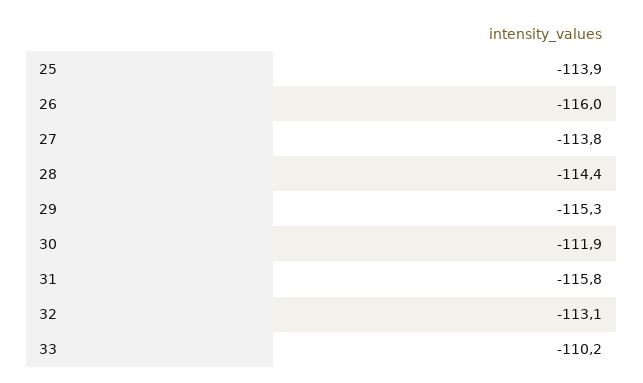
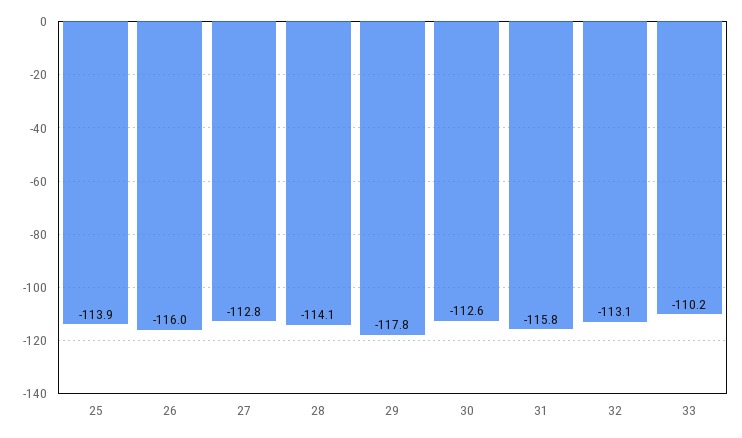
  {
    "25": -113.9,
    "26": -116,
-   "27": -113.8,
+   "27": -112.8,
-   "28": -114.4,
+   "28": -114.1,
-   "29": -115.3,
+   "29": -117.8,
-   "30": -111.9,
+   "30": -112.6,
    "31": -115.8,
    "32": -113.1,
    "33": -110.2
  }

